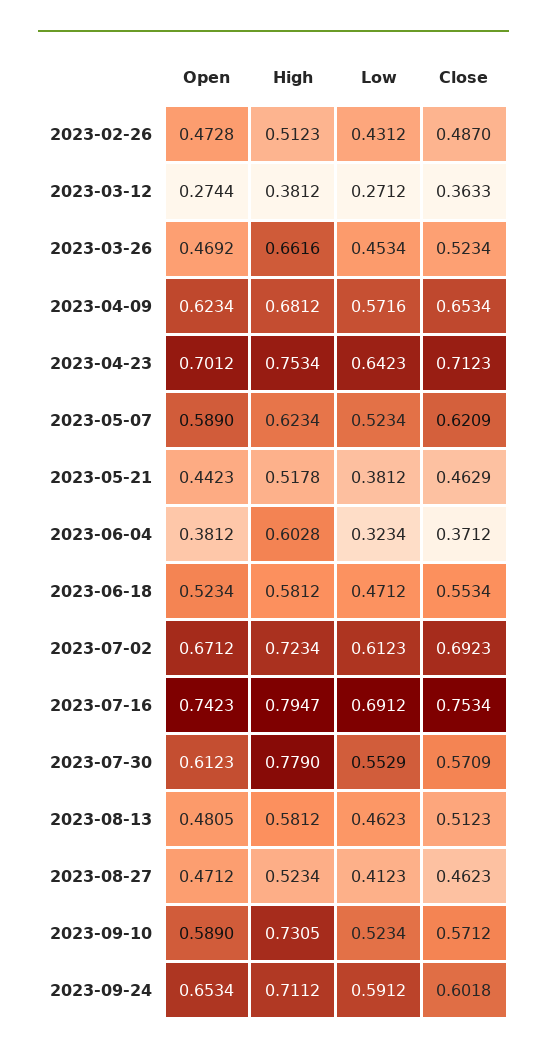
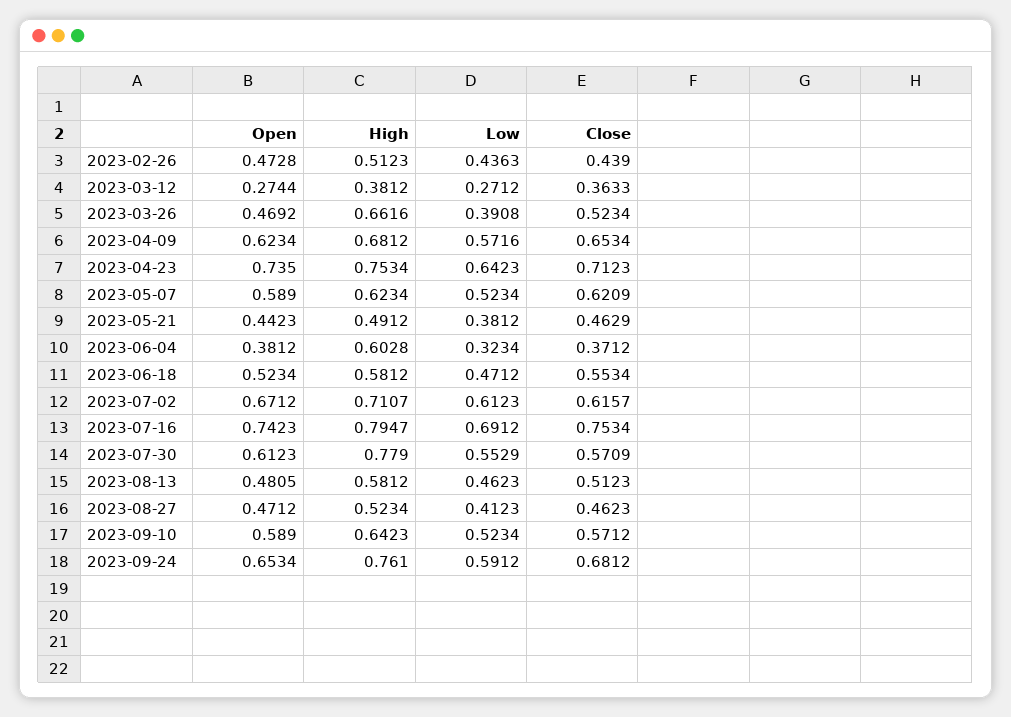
  {
    "Open": {
      "2023-02-26": 0.4728,
      "2023-03-12": 0.2744,
      "2023-03-26": 0.4692,
      "2023-04-09": 0.6234,
-     "2023-04-23": 0.7012,
+     "2023-04-23": 0.735,
      "2023-05-07": 0.589,
      "2023-05-21": 0.4423,
      "2023-06-04": 0.3812,
      "2023-06-18": 0.5234,
      "2023-07-02": 0.6712,
      "2023-07-16": 0.7423,
      "2023-07-30": 0.6123,
      "2023-08-13": 0.4805,
      "2023-08-27": 0.4712,
      "2023-09-10": 0.589,
      "2023-09-24": 0.6534
    },
    "High": {
      "2023-02-26": 0.5123,
      "2023-03-12": 0.3812,
      "2023-03-26": 0.6616,
      "2023-04-09": 0.6812,
      "2023-04-23": 0.7534,
      "2023-05-07": 0.6234,
-     "2023-05-21": 0.5178,
+     "2023-05-21": 0.4912,
      "2023-06-04": 0.6028,
      "2023-06-18": 0.5812,
-     "2023-07-02": 0.7234,
+     "2023-07-02": 0.7107,
      "2023-07-16": 0.7947,
      "2023-07-30": 0.779,
      "2023-08-13": 0.5812,
      "2023-08-27": 0.5234,
-     "2023-09-10": 0.7305,
+     "2023-09-10": 0.6423,
-     "2023-09-24": 0.7112
+     "2023-09-24": 0.761
    },
    "Low": {
-     "2023-02-26": 0.4312,
+     "2023-02-26": 0.4363,
      "2023-03-12": 0.2712,
-     "2023-03-26": 0.4534,
+     "2023-03-26": 0.3908,
      "2023-04-09": 0.5716,
      "2023-04-23": 0.6423,
      "2023-05-07": 0.5234,
      "2023-05-21": 0.3812,
      "2023-06-04": 0.3234,
      "2023-06-18": 0.4712,
      "2023-07-02": 0.6123,
      "2023-07-16": 0.6912,
      "2023-07-30": 0.5529,
      "2023-08-13": 0.4623,
      "2023-08-27": 0.4123,
      "2023-09-10": 0.5234,
      "2023-09-24": 0.5912
    },
    "Close": {
-     "2023-02-26": 0.487,
+     "2023-02-26": 0.439,
      "2023-03-12": 0.3633,
      "2023-03-26": 0.5234,
      "2023-04-09": 0.6534,
      "2023-04-23": 0.7123,
      "2023-05-07": 0.6209,
      "2023-05-21": 0.4629,
      "2023-06-04": 0.3712,
      "2023-06-18": 0.5534,
-     "2023-07-02": 0.6923,
+     "2023-07-02": 0.6157,
      "2023-07-16": 0.7534,
      "2023-07-30": 0.5709,
      "2023-08-13": 0.5123,
      "2023-08-27": 0.4623,
      "2023-09-10": 0.5712,
-     "2023-09-24": 0.6018
+     "2023-09-24": 0.6812
    }
  }

